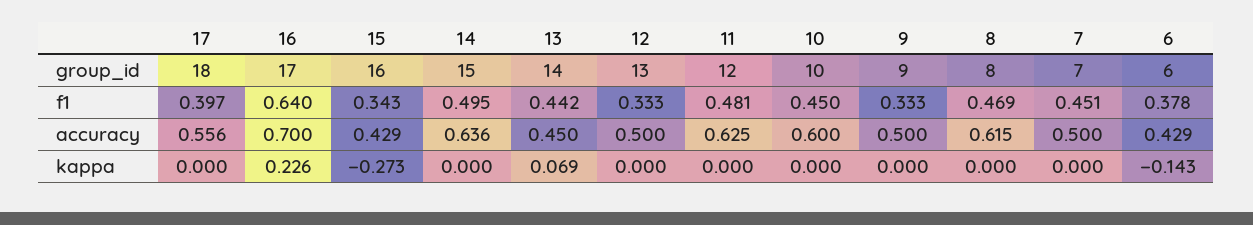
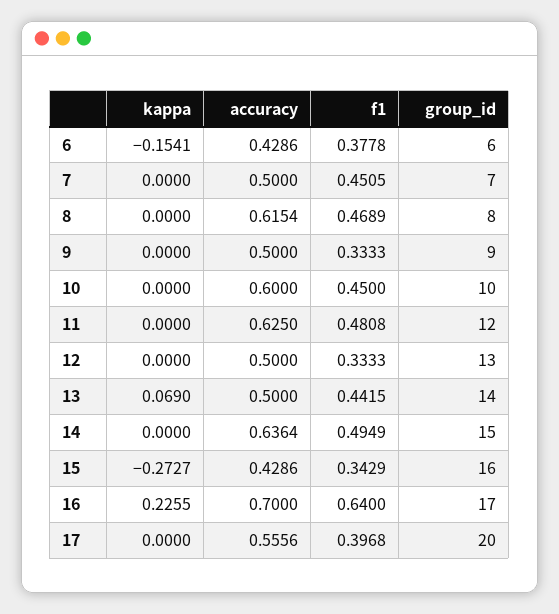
  {
    "17": {
-     "group_id": 18,
+     "group_id": 20,
      "f1": 0.3968,
      "accuracy": 0.5556,
      "kappa": 0
    },
    "16": {
      "group_id": 17,
      "f1": 0.64,
      "accuracy": 0.7,
      "kappa": 0.2255
    },
    "15": {
      "group_id": 16,
      "f1": 0.3429,
      "accuracy": 0.4286,
      "kappa": -0.2727
    },
    "14": {
      "group_id": 15,
      "f1": 0.4949,
      "accuracy": 0.6364,
      "kappa": 0
    },
    "13": {
      "group_id": 14,
      "f1": 0.4415,
-     "accuracy": 0.45,
+     "accuracy": 0.5,
      "kappa": 0.069
    },
    "12": {
      "group_id": 13,
      "f1": 0.3333,
      "accuracy": 0.5,
      "kappa": 0
    },
    "11": {
      "group_id": 12,
      "f1": 0.4808,
      "accuracy": 0.625,
      "kappa": 0
    },
    "10": {
      "group_id": 10,
      "f1": 0.45,
      "accuracy": 0.6,
      "kappa": 0
    },
    "9": {
      "group_id": 9,
      "f1": 0.3333,
      "accuracy": 0.5,
      "kappa": 0
    },
    "8": {
      "group_id": 8,
      "f1": 0.4689,
      "accuracy": 0.6154,
      "kappa": 0
    },
    "7": {
      "group_id": 7,
      "f1": 0.4505,
      "accuracy": 0.5,
      "kappa": 0
    },
    "6": {
      "group_id": 6,
      "f1": 0.3778,
      "accuracy": 0.4286,
-     "kappa": -0.143
+     "kappa": -0.1541
    }
  }

